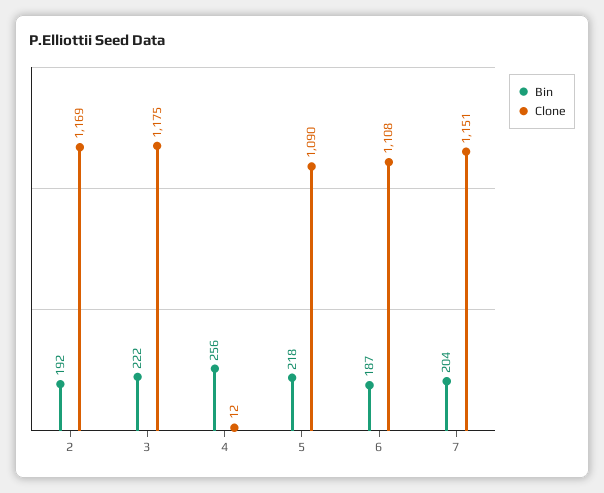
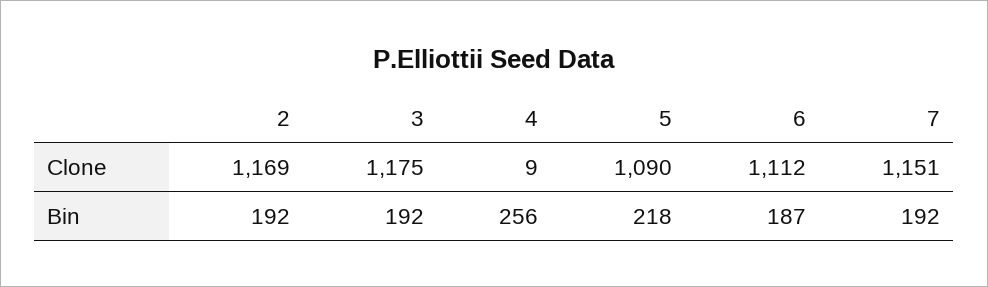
  {
    "Bin": {
      "2": 192,
-     "3": 222,
+     "3": 192,
      "4": 256,
      "5": 218,
      "6": 187,
-     "7": 204
+     "7": 192
    },
    "Clone": {
      "2": 1169,
      "3": 1175,
-     "4": 12,
+     "4": 9,
      "5": 1090,
-     "6": 1108,
+     "6": 1112,
      "7": 1151
    }
  }

